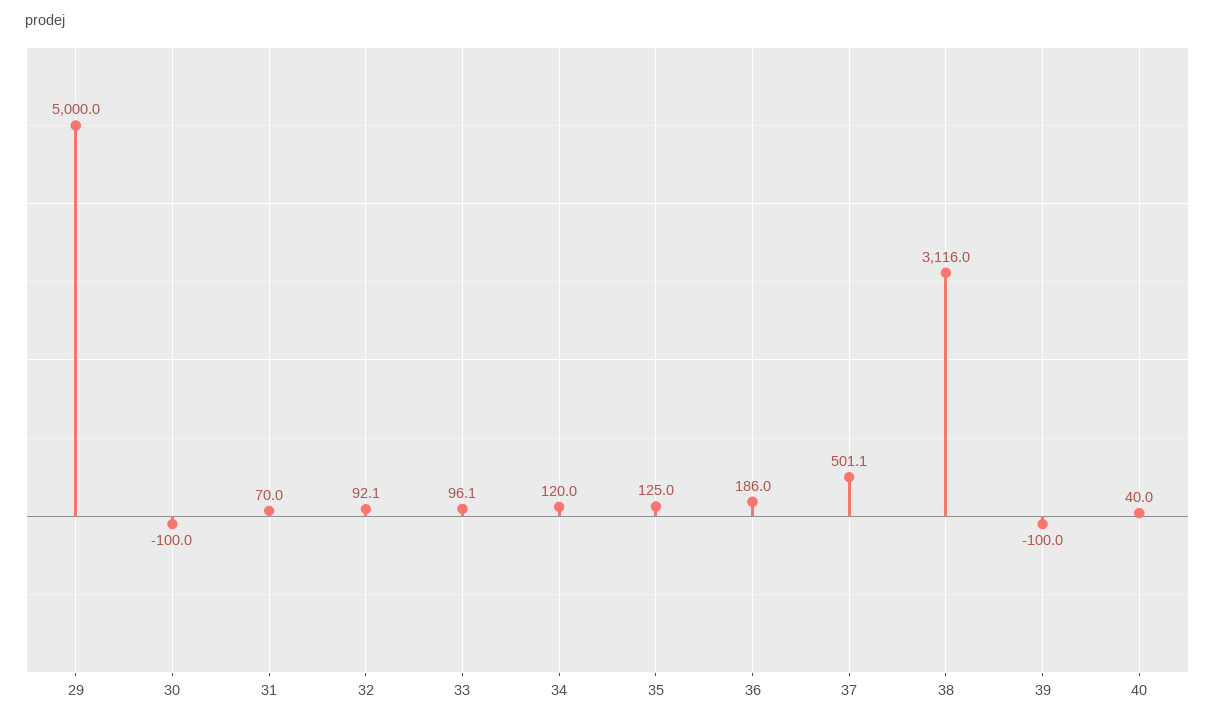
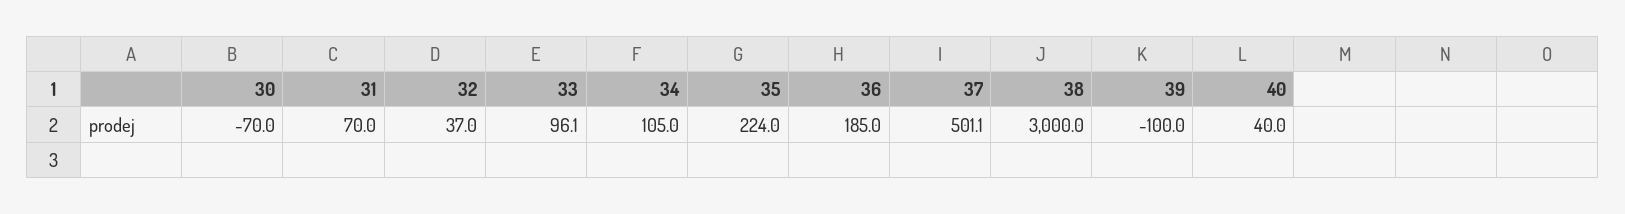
  {
-   "29": 5000,
-   "30": -100,
+   "30": -70,
    "31": 70,
-   "32": 92.1,
+   "32": 37,
    "33": 96.1,
-   "34": 120,
+   "34": 105,
-   "35": 125,
+   "35": 224,
-   "36": 186,
+   "36": 185,
    "37": 501.1,
-   "38": 3116,
+   "38": 3000,
    "39": -100,
    "40": 40
  }

